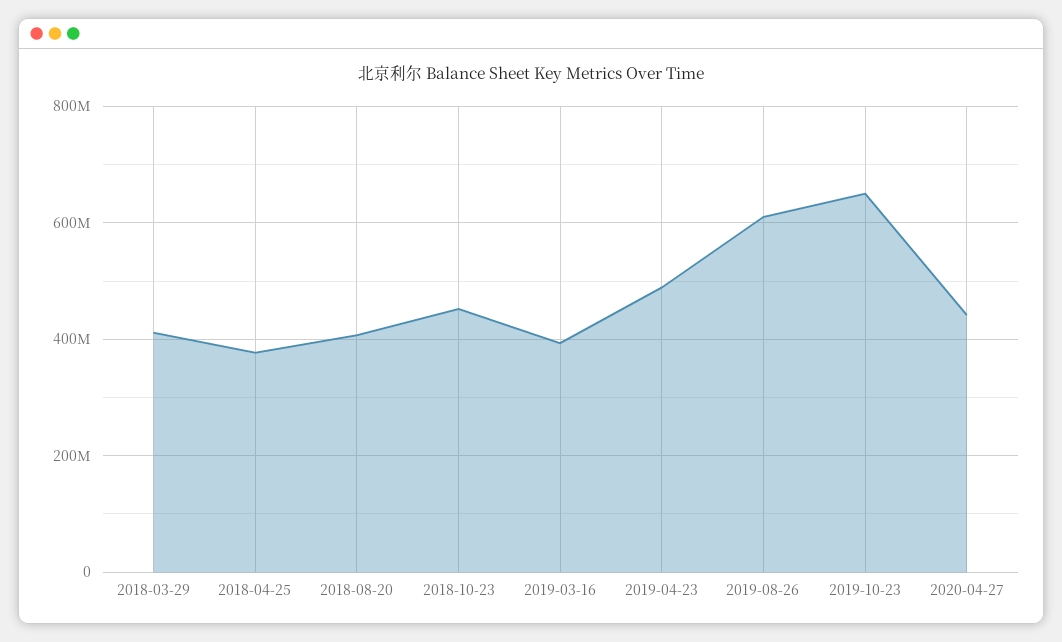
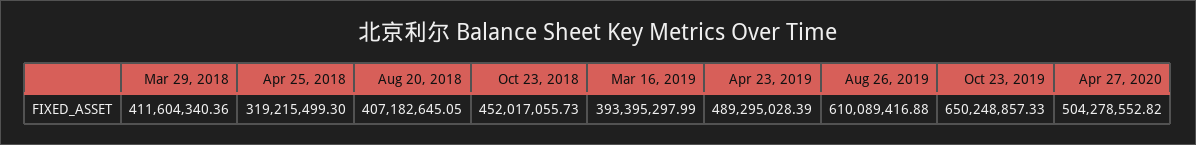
  {
    "2018-03-29": 411604340.36,
-   "2018-04-25": 380000000,
+   "2018-04-25": 319215499.3,
    "2018-08-20": 407182645.05,
    "2018-10-23": 452017055.73,
    "2019-03-16": 393395297.99,
    "2019-04-23": 489295028.39,
    "2019-08-26": 610089416.88,
    "2019-10-23": 650248857.33,
-   "2020-04-27": 440000000
+   "2020-04-27": 504278552.82
  }

